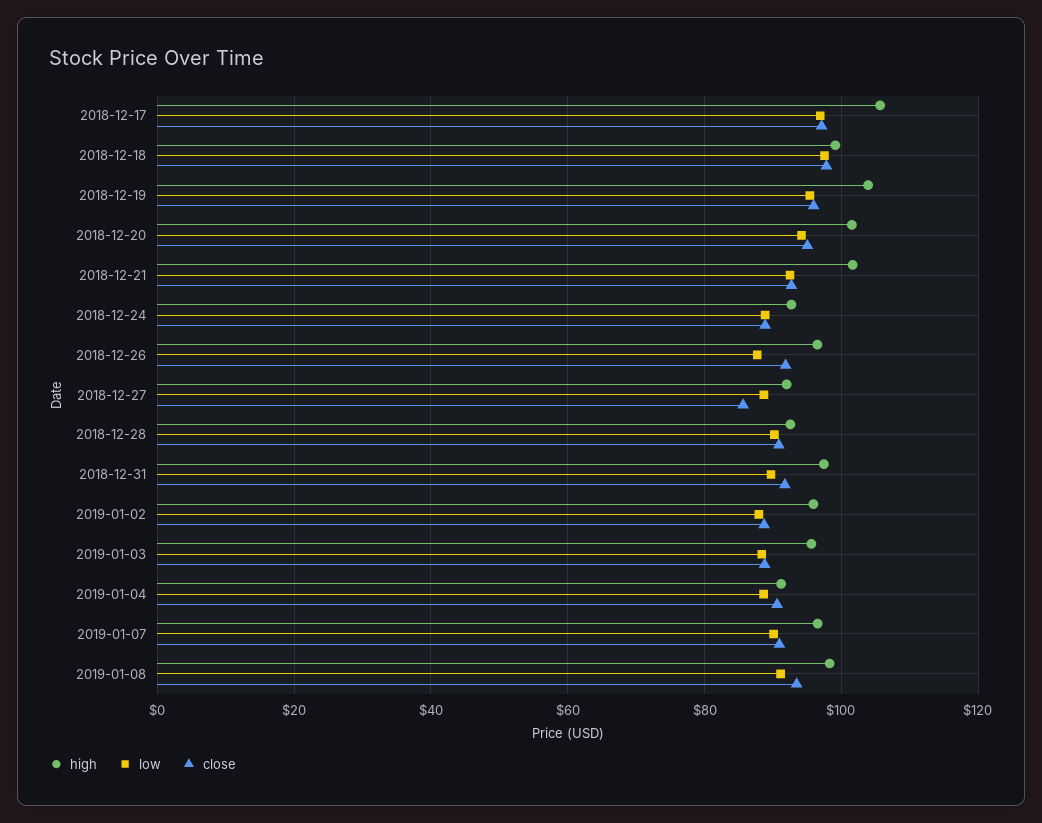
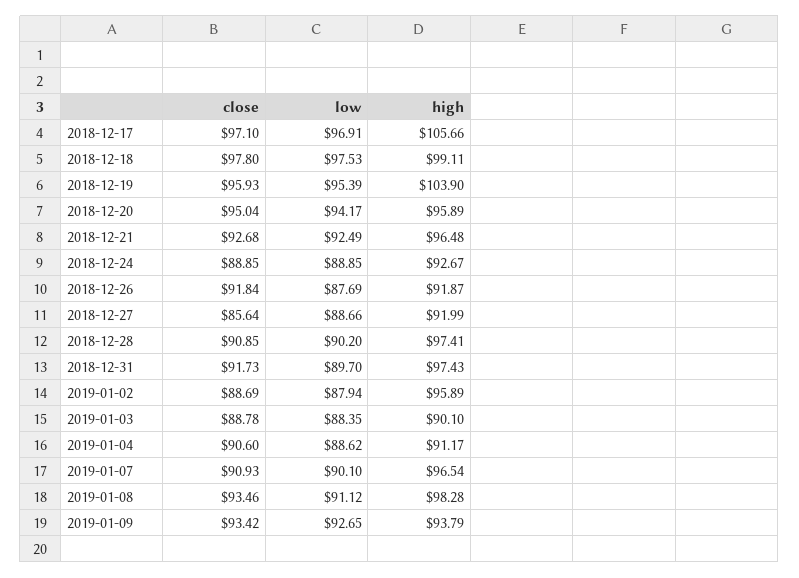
  {
    "high": {
      "2018-12-17": 105.66,
      "2018-12-18": 99.11,
      "2018-12-19": 103.9,
-     "2018-12-20": 102,
+     "2018-12-20": 95.89,
-     "2018-12-21": 102,
+     "2018-12-21": 96.48,
      "2018-12-24": 92.67,
-     "2018-12-26": 96,
+     "2018-12-26": 91.87,
      "2018-12-27": 91.99,
-     "2018-12-28": 92,
+     "2018-12-28": 97.41,
      "2018-12-31": 97.43,
      "2019-01-02": 95.89,
-     "2019-01-03": 96,
+     "2019-01-03": 90.1,
      "2019-01-04": 91.17,
      "2019-01-07": 96.54,
-     "2019-01-08": 98.28
+     "2019-01-08": 98.28,
+     "2019-01-09": 93.79
    },
    "low": {
      "2018-12-17": 96.91,
      "2018-12-18": 97.53,
      "2018-12-19": 95.39,
      "2018-12-20": 94.17,
      "2018-12-21": 92.49,
      "2018-12-24": 88.85,
      "2018-12-26": 87.69,
      "2018-12-27": 88.66,
      "2018-12-28": 90.2,
      "2018-12-31": 89.7,
      "2019-01-02": 87.94,
      "2019-01-03": 88.35,
      "2019-01-04": 88.62,
      "2019-01-07": 90.1,
-     "2019-01-08": 91.12
+     "2019-01-08": 91.12,
+     "2019-01-09": 92.65
    },
    "close": {
      "2018-12-17": 97.1,
      "2018-12-18": 97.8,
      "2018-12-19": 95.93,
      "2018-12-20": 95.04,
      "2018-12-21": 92.68,
      "2018-12-24": 88.85,
      "2018-12-26": 91.84,
      "2018-12-27": 85.64,
      "2018-12-28": 90.85,
      "2018-12-31": 91.73,
      "2019-01-02": 88.69,
      "2019-01-03": 88.78,
      "2019-01-04": 90.6,
      "2019-01-07": 90.93,
-     "2019-01-08": 93.46
+     "2019-01-08": 93.46,
+     "2019-01-09": 93.42
    }
  }

